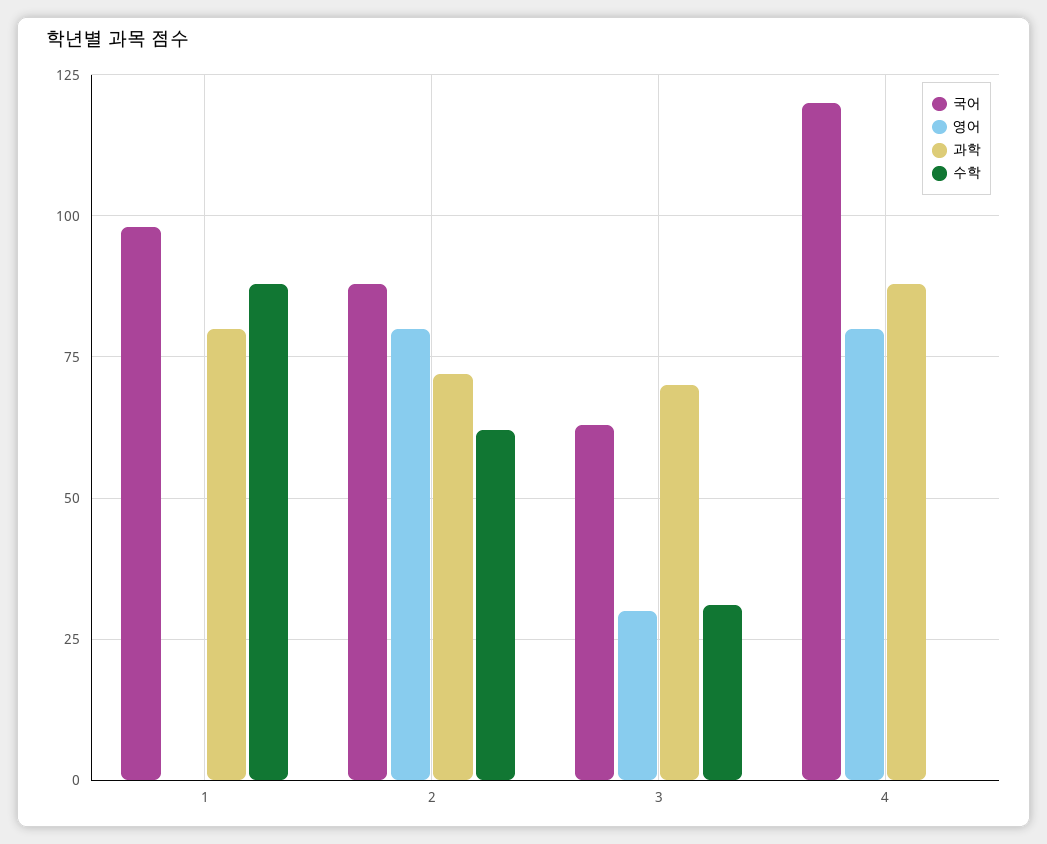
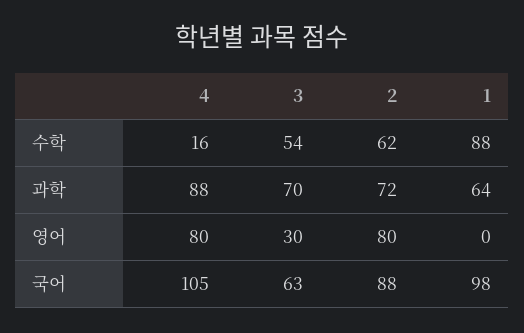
  {
    "국어": {
      "1": 98,
      "2": 88,
      "3": 63,
-     "4": 120
+     "4": 105
    },
    "영어": {
      "1": 0,
      "2": 80,
      "3": 30,
      "4": 80
    },
    "과학": {
-     "1": 80,
+     "1": 64,
      "2": 72,
      "3": 70,
      "4": 88
    },
    "수학": {
      "1": 88,
      "2": 62,
-     "3": 30,
+     "3": 54,
-     "4": 0
+     "4": 16
    }
  }

